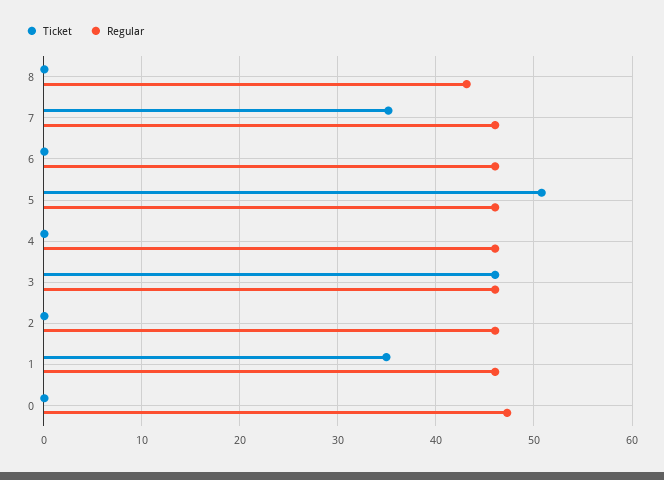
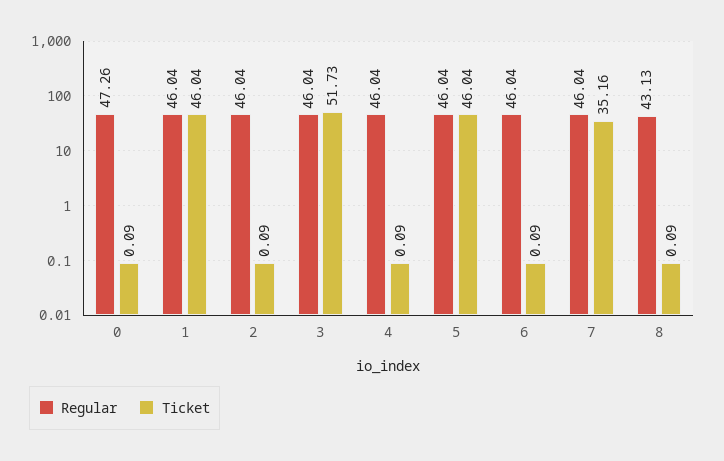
  {
    "Ticket": {
      "8": 0.09,
      "7": 35.16,
      "6": 0.09,
-     "5": 51,
+     "5": 46.04,
      "4": 0.09,
-     "3": 46,
+     "3": 51.73,
      "2": 0.09,
-     "1": 35,
+     "1": 46.04,
      "0": 0.09
    },
    "Regular": {
      "8": 43.13,
      "7": 46.04,
      "6": 46.04,
      "5": 46.04,
      "4": 46.04,
      "3": 46.04,
      "2": 46.04,
      "1": 46.04,
      "0": 47.26
    }
  }

